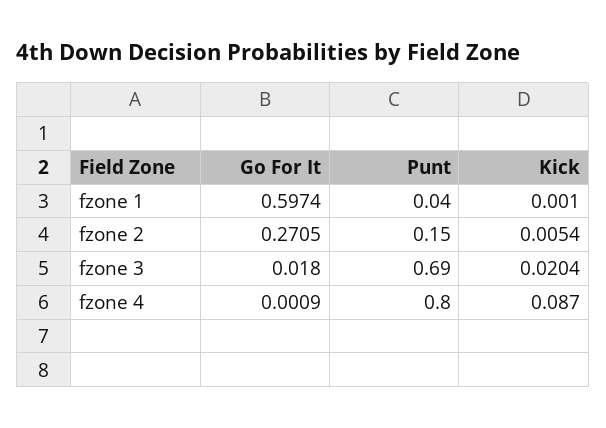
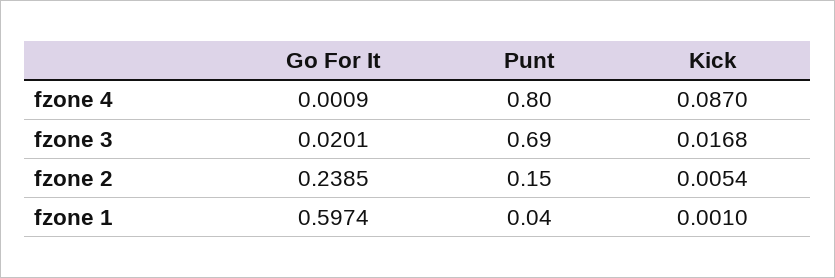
  {
    "Go For It": {
      "fzone 1": 0.5974,
-     "fzone 2": 0.2705,
+     "fzone 2": 0.2385,
-     "fzone 3": 0.018,
+     "fzone 3": 0.0201,
      "fzone 4": 0.0009
    },
    "Punt": {
      "fzone 1": 0.04,
      "fzone 2": 0.15,
      "fzone 3": 0.69,
      "fzone 4": 0.8
    },
    "Kick": {
      "fzone 1": 0.001,
      "fzone 2": 0.0054,
-     "fzone 3": 0.0204,
+     "fzone 3": 0.0168,
      "fzone 4": 0.087
    }
  }

